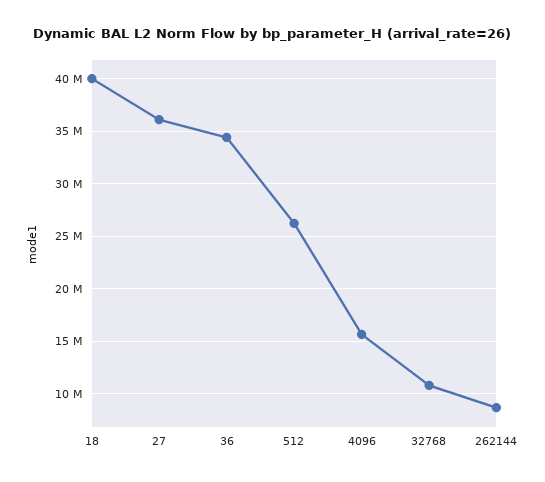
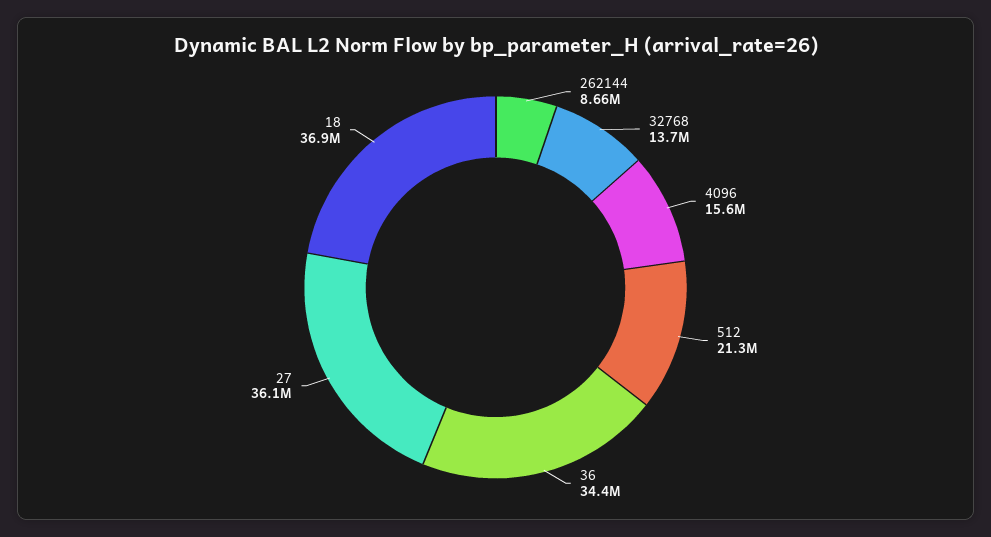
  {
-   "18": 40000000,
+   "18": 36900000,
    "27": 36100000,
    "36": 34400000,
-   "512": 26000000,
+   "512": 21300000,
    "4096": 15600000,
-   "32768": 11000000,
+   "32768": 13700000,
    "262144": 8660000
  }

